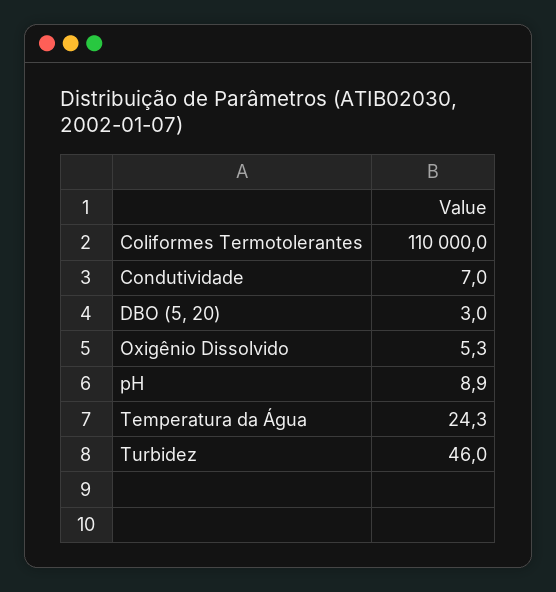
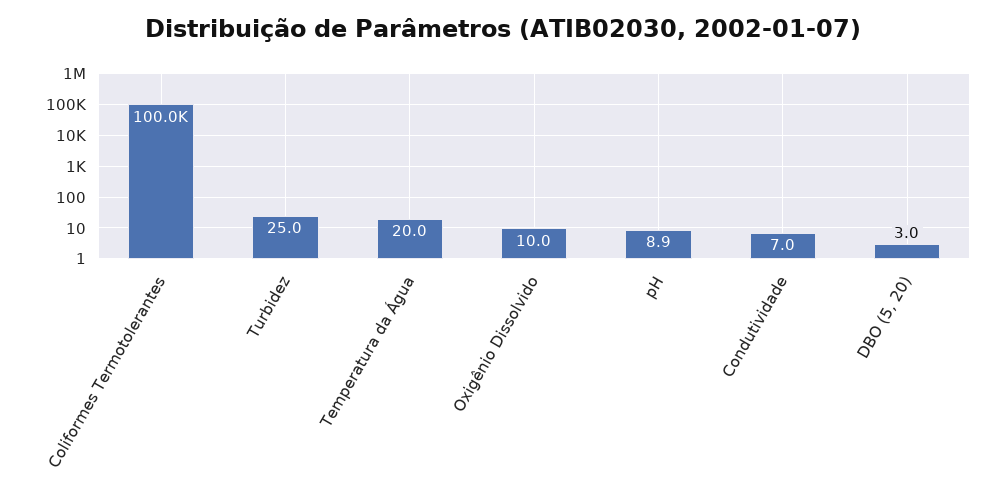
  {
-   "Coliformes Termotolerantes": 110000,
+   "Coliformes Termotolerantes": 100000,
    "Condutividade": 7,
    "DBO (5, 20)": 3,
-   "Oxigênio Dissolvido": 5.3,
+   "Oxigênio Dissolvido": 10,
    "pH": 8.9,
-   "Temperatura da Água": 24.3,
+   "Temperatura da Água": 20,
-   "Turbidez": 46
+   "Turbidez": 25
  }

